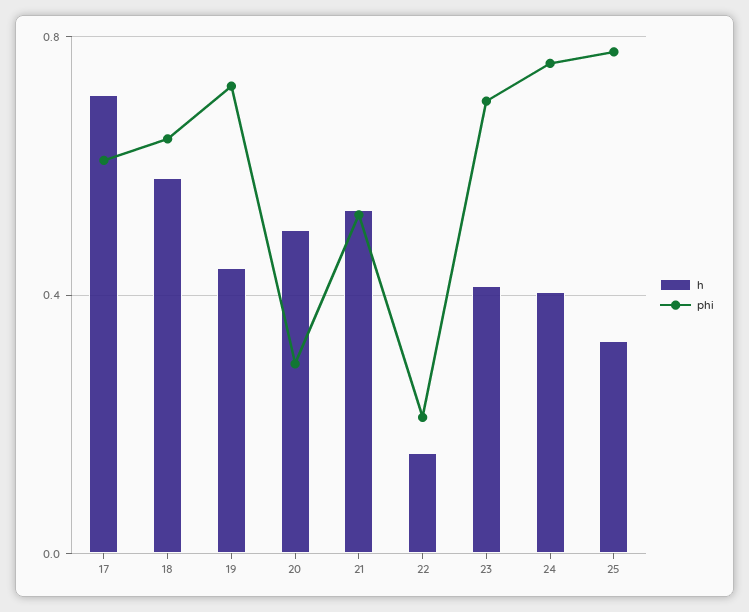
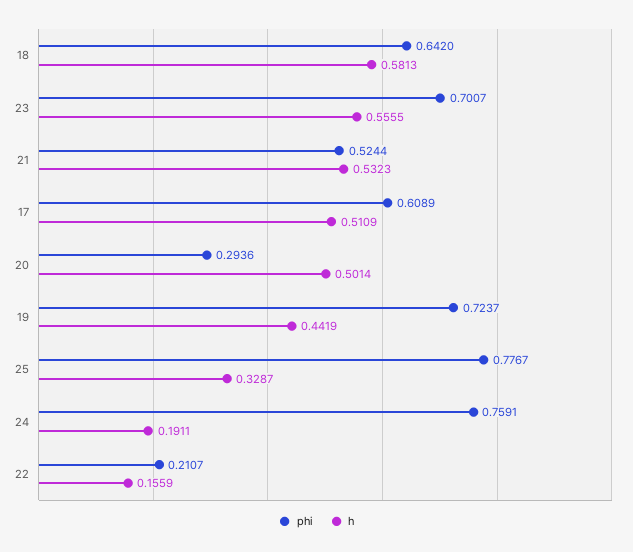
  {
    "h": {
-     "17": 0.7,
+     "17": 0.5109,
      "18": 0.5813,
      "19": 0.4419,
      "20": 0.5014,
      "21": 0.5323,
      "22": 0.1559,
-     "23": 0.4,
+     "23": 0.5555,
-     "24": 0.4,
+     "24": 0.1911,
      "25": 0.3287
    },
    "phi": {
      "17": 0.6089,
      "18": 0.642,
      "19": 0.7237,
      "20": 0.2936,
      "21": 0.5244,
      "22": 0.2107,
      "23": 0.7007,
      "24": 0.7591,
      "25": 0.7767
    }
  }

